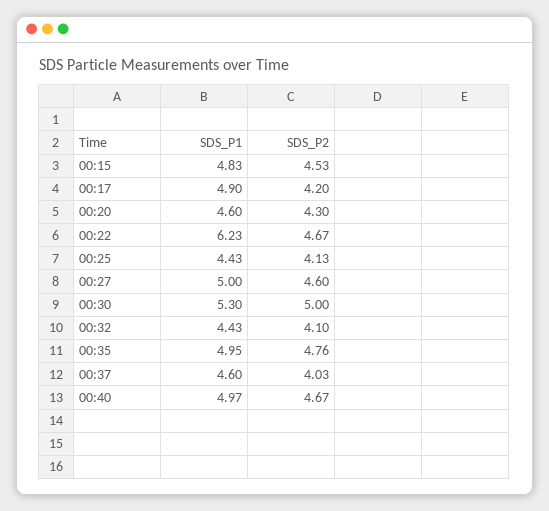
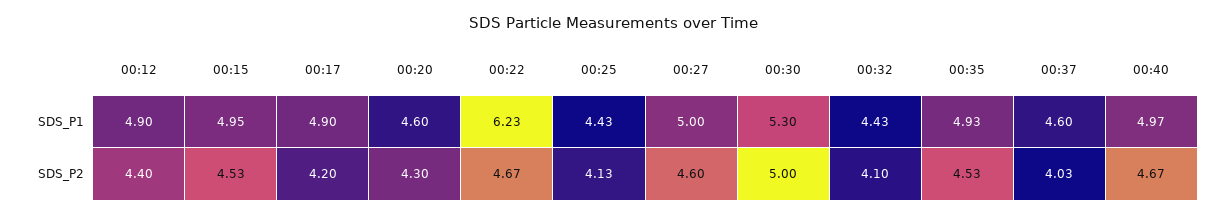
  {
    "SDS_P1": {
-     "00:15": 4.83,
+     "00:15": 4.95,
      "00:17": 4.9,
      "00:20": 4.6,
      "00:22": 6.23,
      "00:25": 4.43,
      "00:27": 5,
      "00:30": 5.3,
      "00:32": 4.43,
-     "00:35": 4.95,
+     "00:35": 4.93,
      "00:37": 4.6,
-     "00:40": 4.97
+     "00:40": 4.97,
+     "00:12": 4.9
    },
    "SDS_P2": {
      "00:15": 4.53,
      "00:17": 4.2,
      "00:20": 4.3,
      "00:22": 4.67,
      "00:25": 4.13,
      "00:27": 4.6,
      "00:30": 5,
      "00:32": 4.1,
-     "00:35": 4.76,
+     "00:35": 4.53,
      "00:37": 4.03,
-     "00:40": 4.67
+     "00:40": 4.67,
+     "00:12": 4.4
    }
  }

